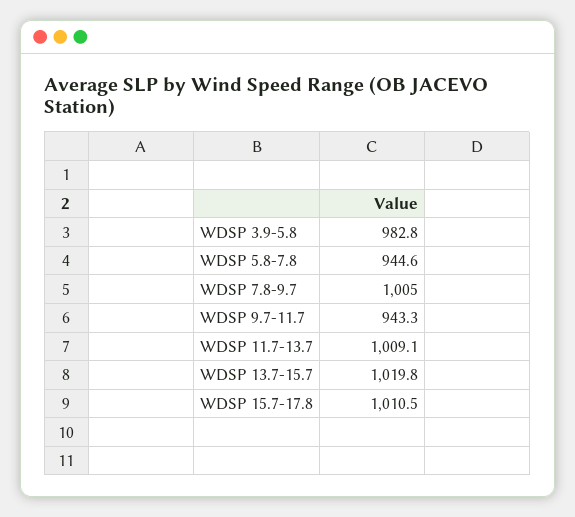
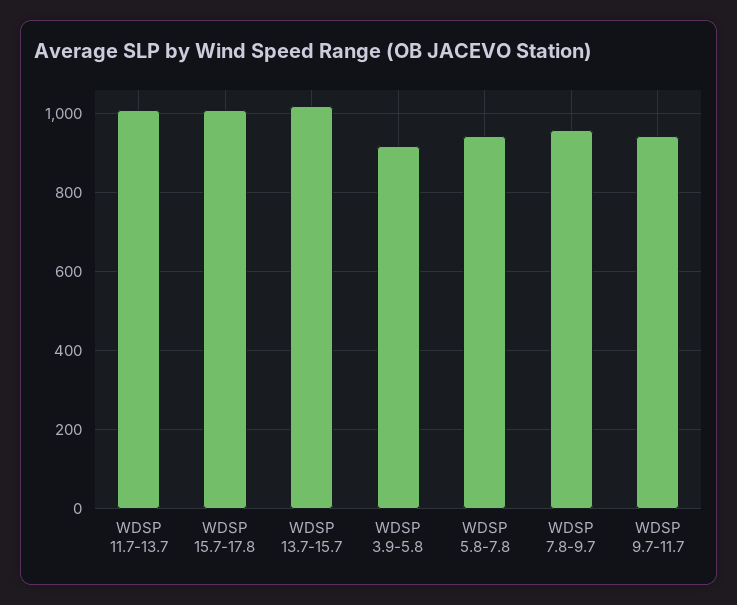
  {
-   "WDSP 3.9-5.8": 982.8,
+   "WDSP 3.9-5.8": 920,
    "WDSP 5.8-7.8": 944.6,
-   "WDSP 7.8-9.7": 1005,
+   "WDSP 7.8-9.7": 960,
    "WDSP 9.7-11.7": 943.3,
    "WDSP 11.7-13.7": 1009.1,
    "WDSP 13.7-15.7": 1019.8,
    "WDSP 15.7-17.8": 1010.5
  }

